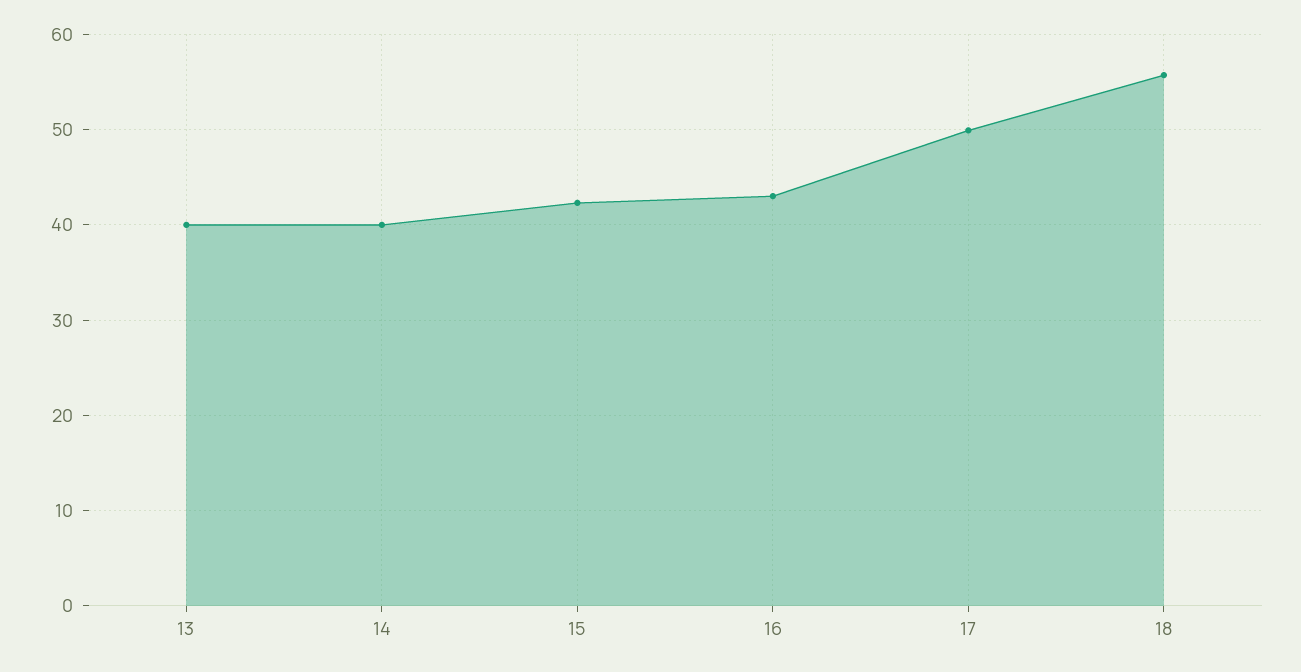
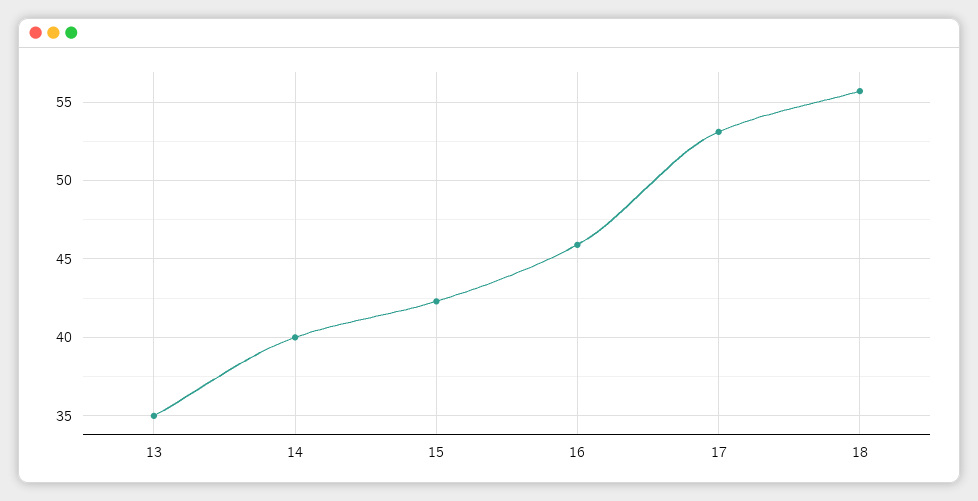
  {
-   "13": 40,
+   "13": 35,
    "14": 40,
    "15": 42.5,
-   "16": 43,
+   "16": 46,
-   "17": 50,
+   "17": 53,
    "18": 55.5
  }

